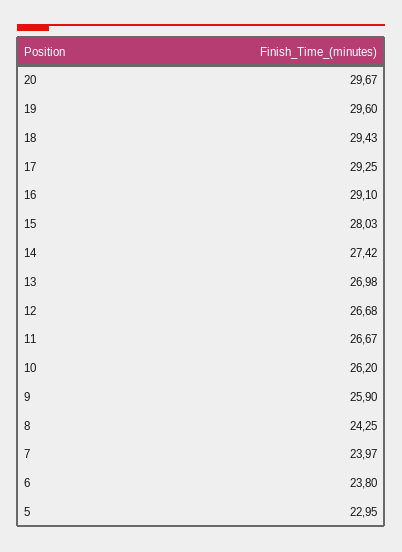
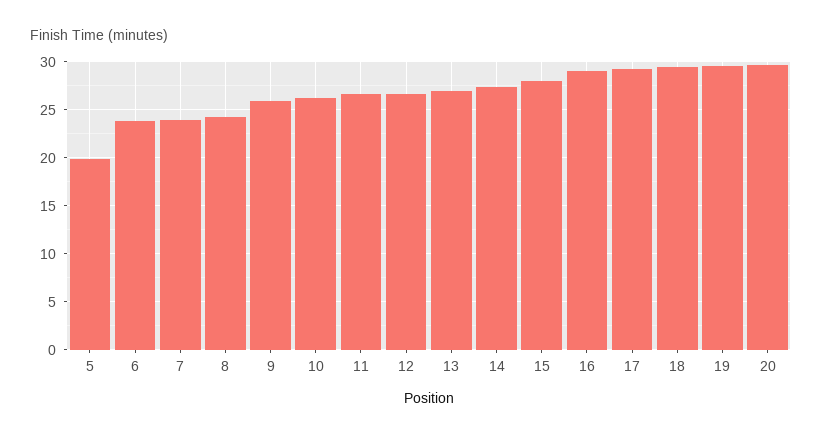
  {
    "20": 29.67,
    "19": 29.6,
    "18": 29.43,
    "17": 29.25,
    "16": 29.1,
    "15": 28.03,
    "14": 27.42,
    "13": 26.98,
    "12": 26.68,
    "11": 26.67,
    "10": 26.2,
    "9": 25.9,
    "8": 24.25,
    "7": 23.97,
    "6": 23.8,
-   "5": 22.95
+   "5": 20
  }

